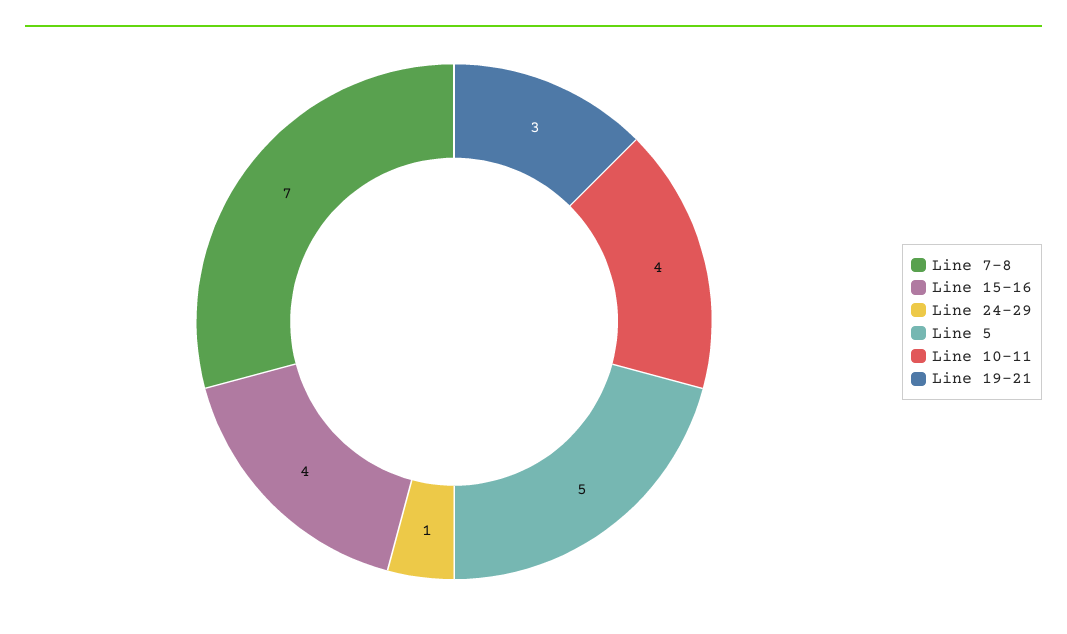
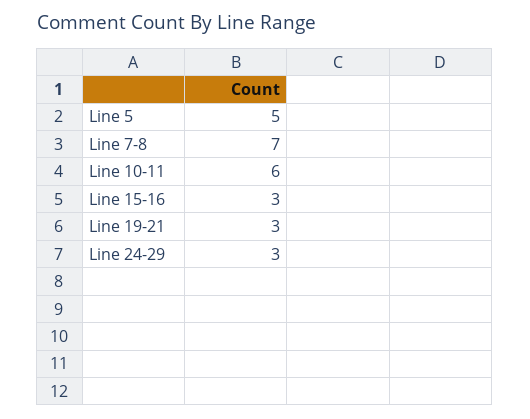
  {
    "Line 7-8": 7,
-   "Line 15-16": 4,
+   "Line 15-16": 3,
-   "Line 24-29": 1,
+   "Line 24-29": 3,
    "Line 5": 5,
-   "Line 10-11": 4,
+   "Line 10-11": 6,
    "Line 19-21": 3
  }

